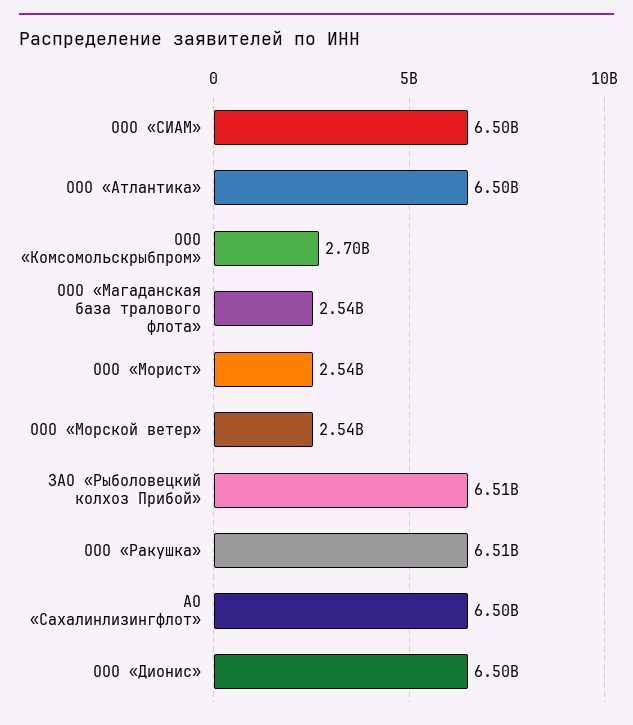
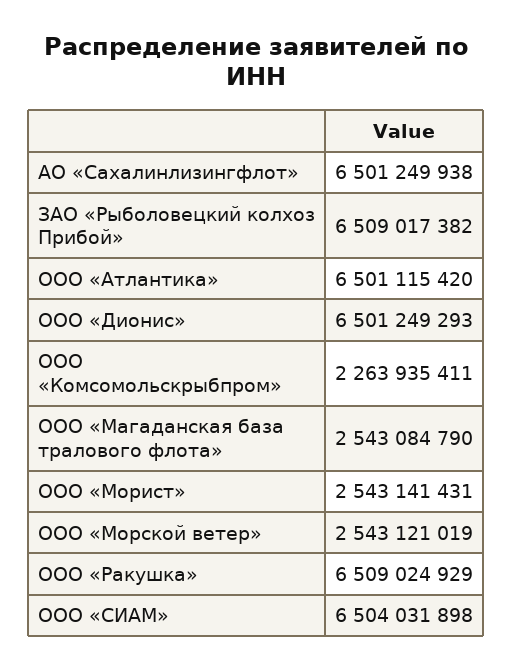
  {
    "ООО «СИАМ»": 6504031898,
    "ООО «Атлантика»": 6501115420,
-   "ООО «Комсомольскрыбпром»": 2700000000,
+   "ООО «Комсомольскрыбпром»": 2263935411,
    "ООО «Магаданская база тралового флота»": 2543084790,
    "ООО «Морист»": 2543141431,
    "ООО «Морской ветер»": 2543121019,
    "ЗАО «Рыболовецкий колхоз Прибой»": 6509017382,
    "ООО «Ракушка»": 6509024929,
    "АО «Сахалинлизингфлот»": 6501249938,
    "ООО «Дионис»": 6501249293
  }

